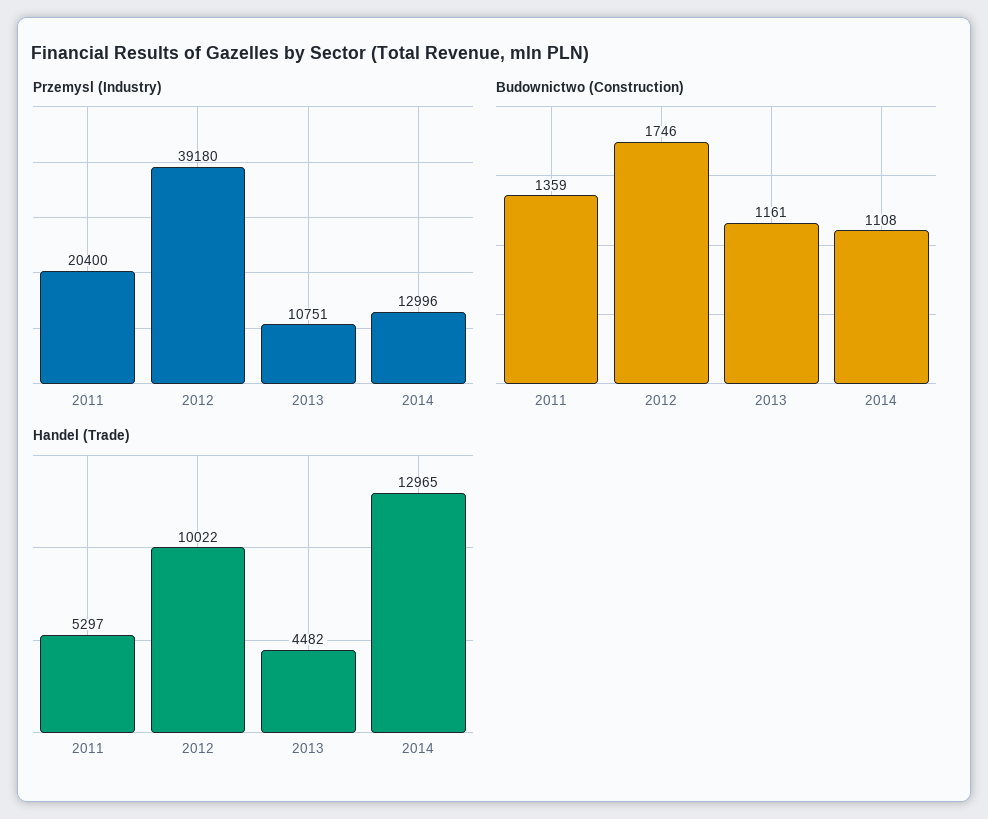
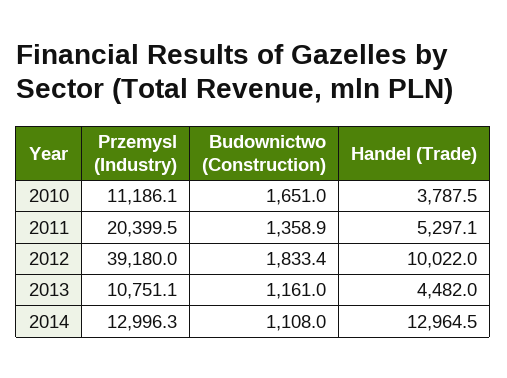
  {
    "Przemysl (Industry)": {
      "2011": 20399.5,
      "2012": 39180,
      "2013": 10751.1,
-     "2014": 12996.3
+     "2014": 12996.3,
+     "2010": 11186.1
    },
    "Budownictwo (Construction)": {
      "2011": 1358.9,
-     "2012": 1746,
+     "2012": 1833.4,
      "2013": 1161,
-     "2014": 1108
+     "2014": 1108,
+     "2010": 1651
    },
    "Handel (Trade)": {
      "2011": 5297.1,
      "2012": 10022,
      "2013": 4482,
-     "2014": 12964.5
+     "2014": 12964.5,
+     "2010": 3787.5
    }
  }

